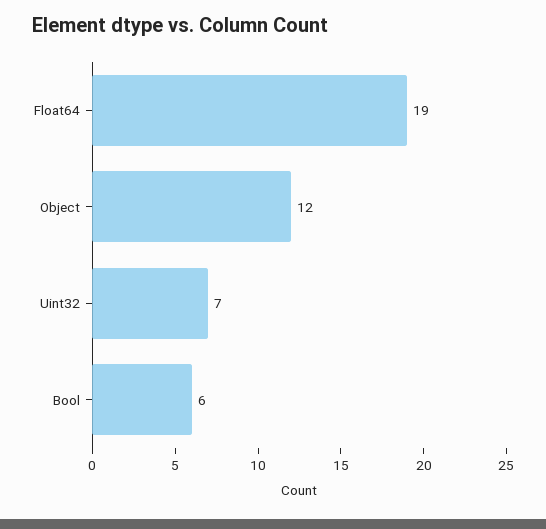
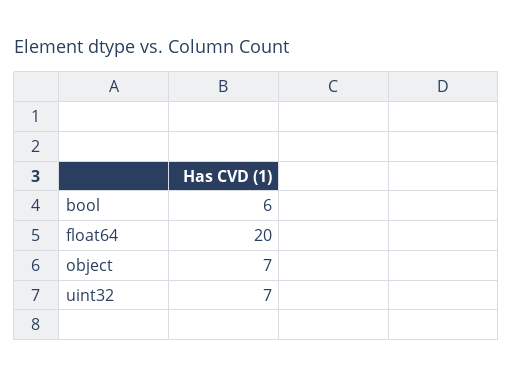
  {
-   "Float64": 19,
+   "Float64": 20,
-   "Object": 12,
+   "Object": 7,
    "Uint32": 7,
    "Bool": 6
  }

